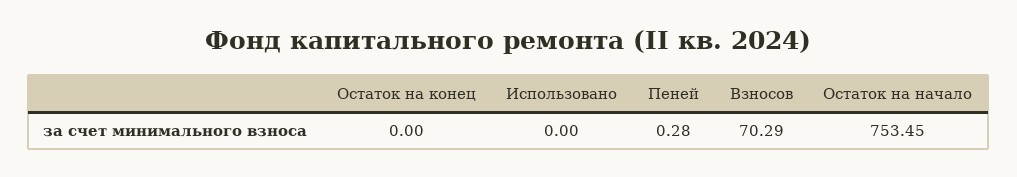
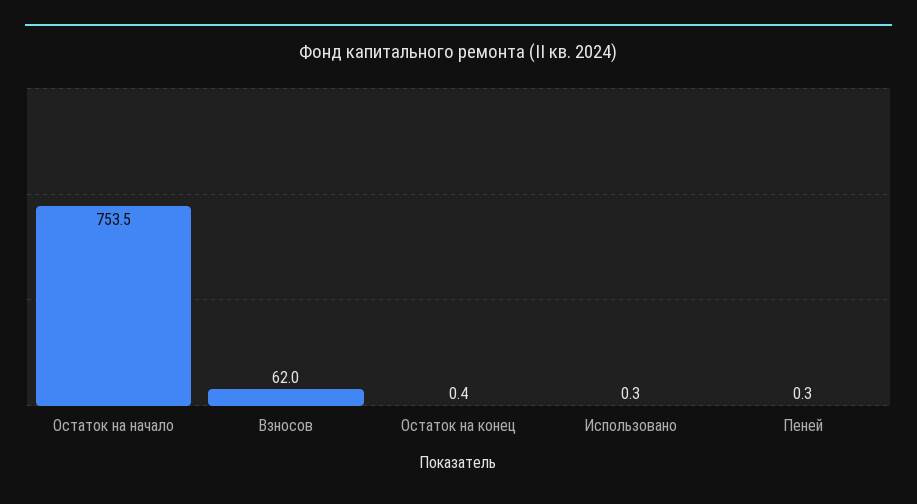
  {
-   "Остаток на конец": 0,
+   "Остаток на конец": 0.4,
-   "Использовано": 0,
+   "Использовано": 0.3,
    "Пеней": 0.28,
-   "Взносов": 70.29,
+   "Взносов": 62,
    "Остаток на начало": 753.45
  }

